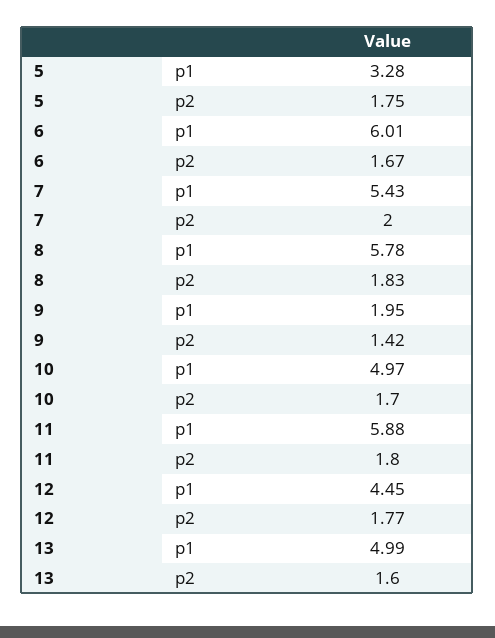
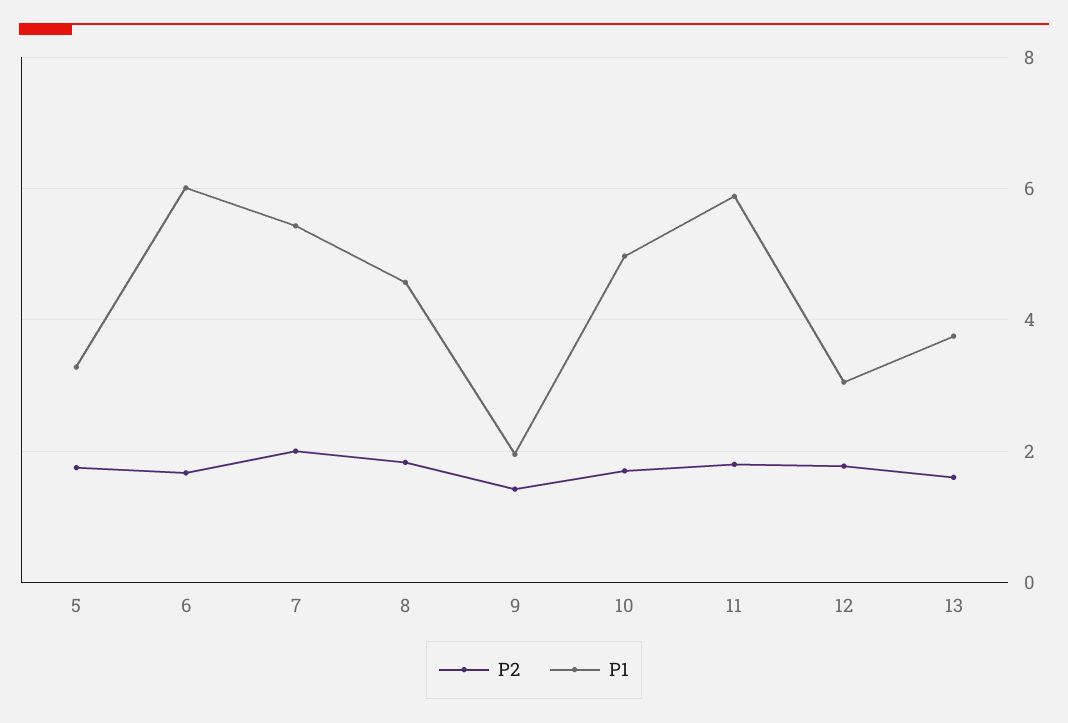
  {
    "p1": {
      "5": 3.28,
      "6": 6.01,
      "7": 5.43,
-     "8": 5.78,
+     "8": 4.6,
      "9": 1.95,
      "10": 4.97,
      "11": 5.88,
-     "12": 4.45,
+     "12": 3,
-     "13": 4.99
+     "13": 3.8
    },
    "p2": {
      "5": 1.75,
      "6": 1.67,
      "7": 2,
      "8": 1.83,
      "9": 1.42,
      "10": 1.7,
      "11": 1.8,
      "12": 1.77,
      "13": 1.6
    }
  }

